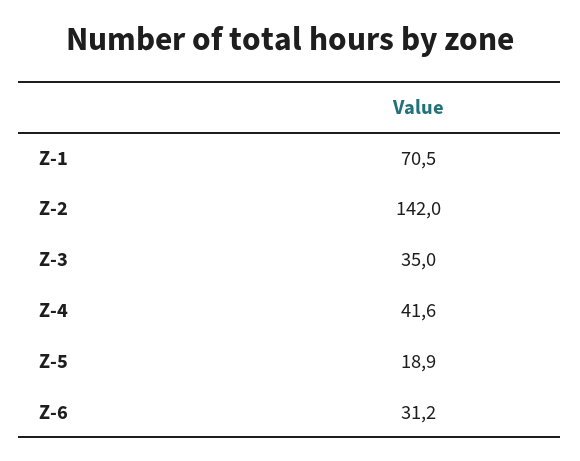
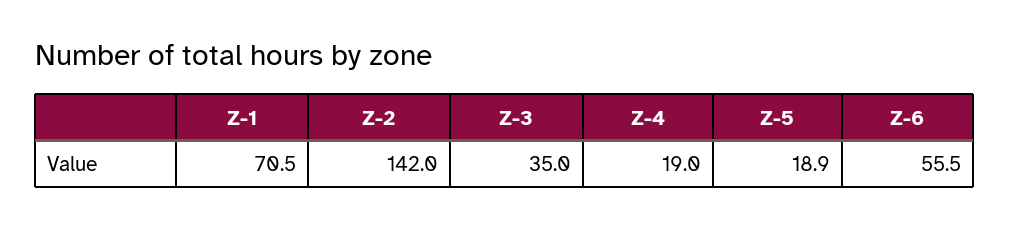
  {
    "Z-1": 70.5,
    "Z-2": 142,
    "Z-3": 35,
-   "Z-4": 41.6,
+   "Z-4": 19,
    "Z-5": 18.9,
-   "Z-6": 31.2
+   "Z-6": 55.5
  }

